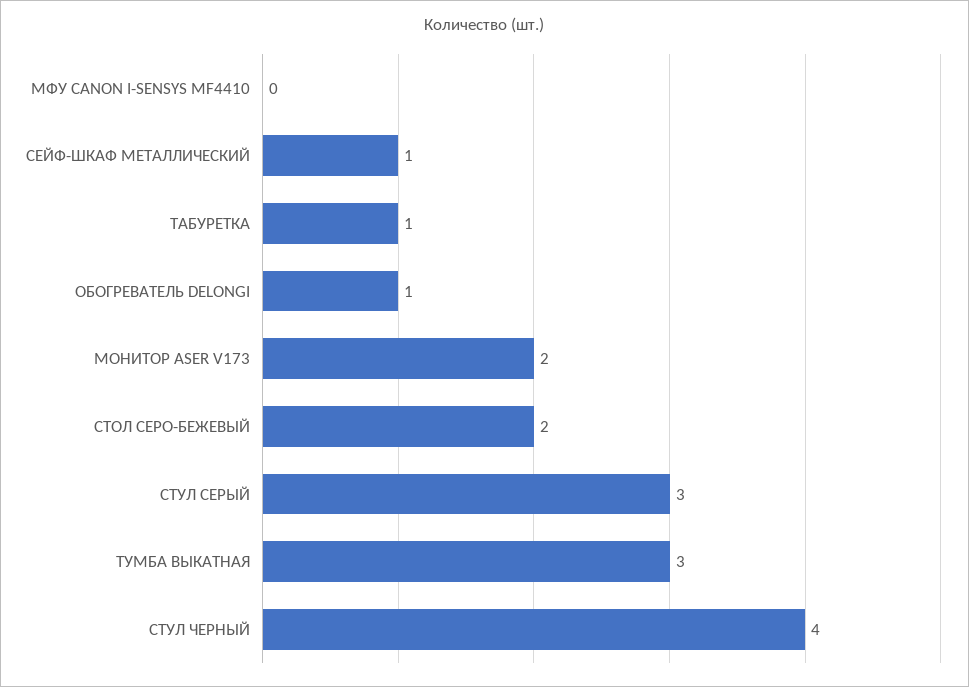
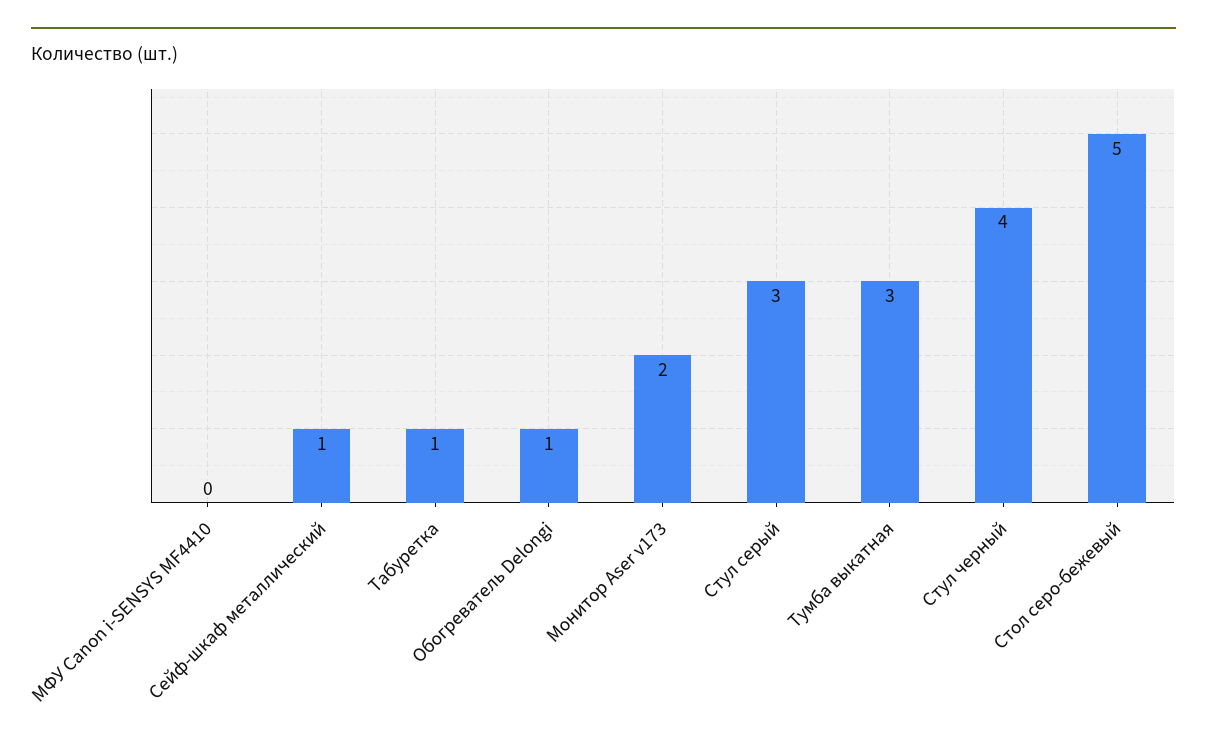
  {
    "МФУ CANON I-SENSYS MF4410": 0,
    "СЕЙФ-ШКАФ МЕТАЛЛИЧЕСКИЙ": 1,
    "ТАБУРЕТКА": 1,
    "ОБОГРЕВАТЕЛЬ DELONGI": 1,
    "МОНИТОР ASER V173": 2,
-   "СТОЛ СЕРО-БЕЖЕВЫЙ": 2,
+   "СТОЛ СЕРО-БЕЖЕВЫЙ": 5,
    "СТУЛ СЕРЫЙ": 3,
    "ТУМБА ВЫКАТНАЯ": 3,
    "СТУЛ ЧЕРНЫЙ": 4
  }

